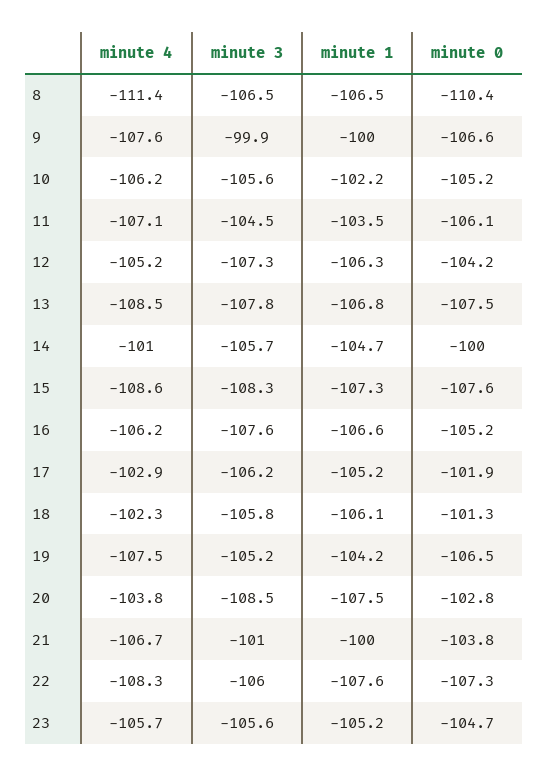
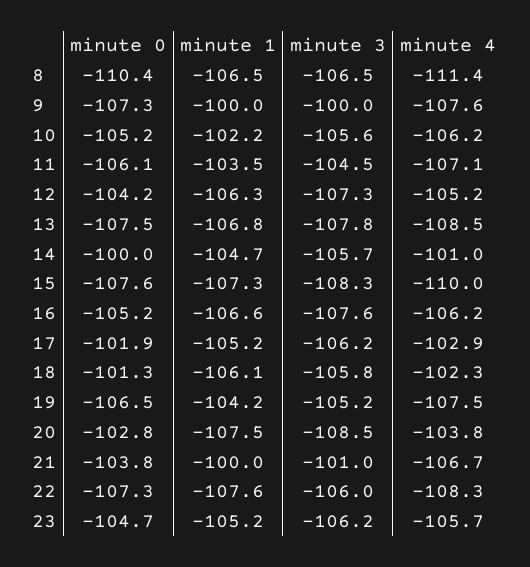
  {
    "minute 4": {
      "8": -111.4,
      "9": -107.6,
      "10": -106.2,
      "11": -107.1,
      "12": -105.2,
      "13": -108.5,
      "14": -101,
-     "15": -108.6,
+     "15": -110,
      "16": -106.2,
      "17": -102.9,
      "18": -102.3,
      "19": -107.5,
      "20": -103.8,
      "21": -106.7,
      "22": -108.3,
      "23": -105.7
    },
    "minute 3": {
      "8": -106.5,
-     "9": -99.9,
+     "9": -100,
      "10": -105.6,
      "11": -104.5,
      "12": -107.3,
      "13": -107.8,
      "14": -105.7,
      "15": -108.3,
      "16": -107.6,
      "17": -106.2,
      "18": -105.8,
      "19": -105.2,
      "20": -108.5,
      "21": -101,
      "22": -106,
-     "23": -105.6
+     "23": -106.2
    },
    "minute 1": {
      "8": -106.5,
      "9": -100,
      "10": -102.2,
      "11": -103.5,
      "12": -106.3,
      "13": -106.8,
      "14": -104.7,
      "15": -107.3,
      "16": -106.6,
      "17": -105.2,
      "18": -106.1,
      "19": -104.2,
      "20": -107.5,
      "21": -100,
      "22": -107.6,
      "23": -105.2
    },
    "minute 0": {
      "8": -110.4,
-     "9": -106.6,
+     "9": -107.3,
      "10": -105.2,
      "11": -106.1,
      "12": -104.2,
      "13": -107.5,
      "14": -100,
      "15": -107.6,
      "16": -105.2,
      "17": -101.9,
      "18": -101.3,
      "19": -106.5,
      "20": -102.8,
      "21": -103.8,
      "22": -107.3,
      "23": -104.7
    }
  }

